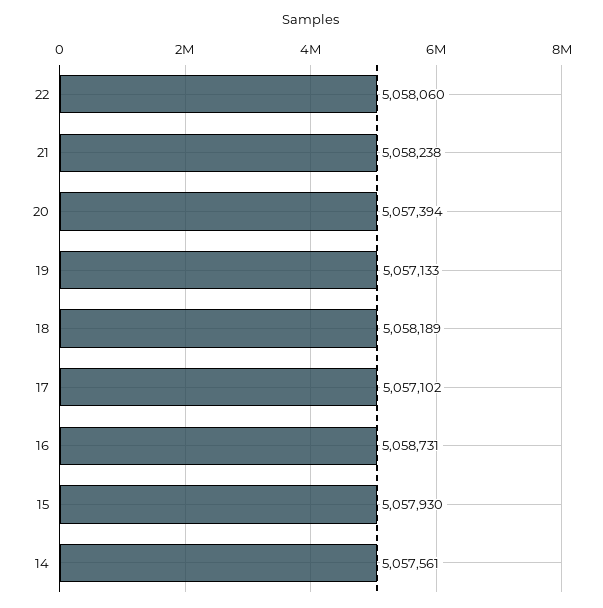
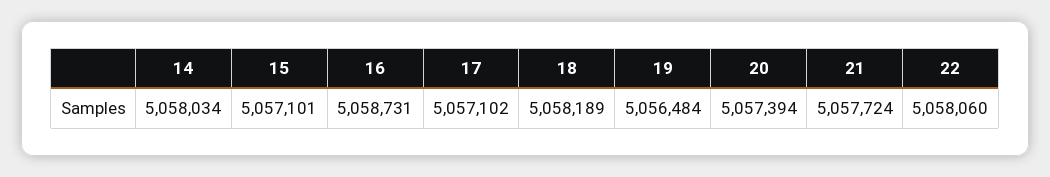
  {
    "22": 5058060,
-   "21": 5058238,
+   "21": 5057724,
    "20": 5057394,
-   "19": 5057133,
+   "19": 5056484,
    "18": 5058189,
    "17": 5057102,
    "16": 5058731,
-   "15": 5057930,
+   "15": 5057101,
-   "14": 5057561
+   "14": 5058034
  }

